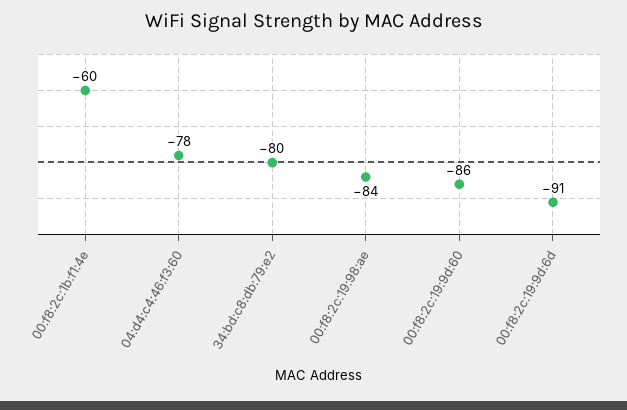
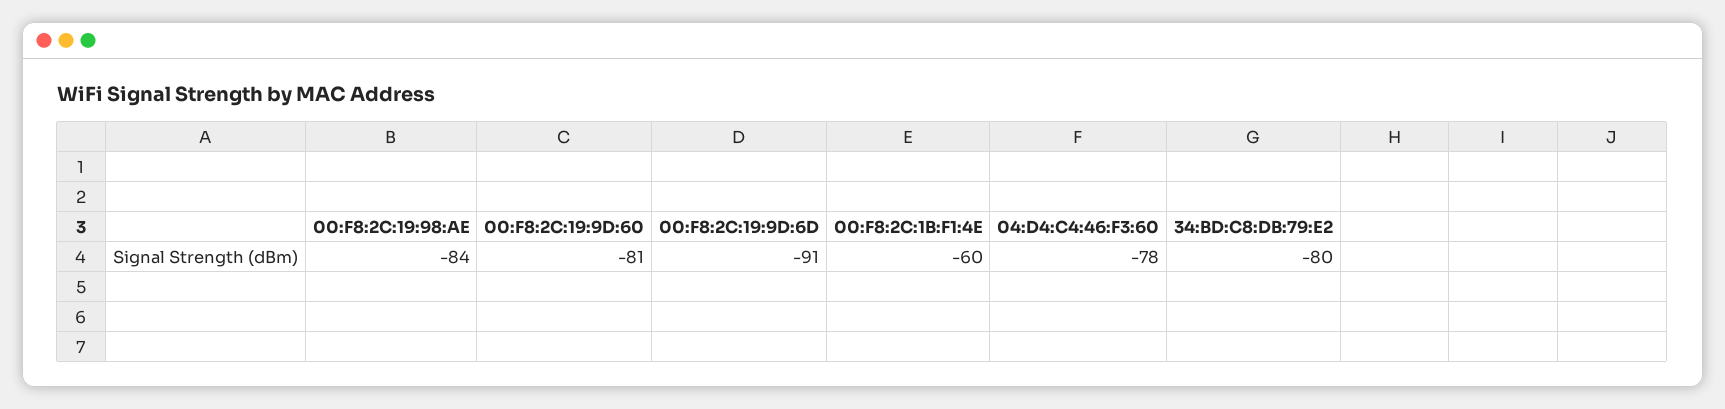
  {
    "00:f8:2c:1b:f1:4e": -60,
    "04:d4:c4:46:f3:60": -78,
    "34:bd:c8:db:79:e2": -80,
    "00:f8:2c:19:98:ae": -84,
-   "00:f8:2c:19:9d:60": -86,
+   "00:f8:2c:19:9d:60": -81,
    "00:f8:2c:19:9d:6d": -91
  }

